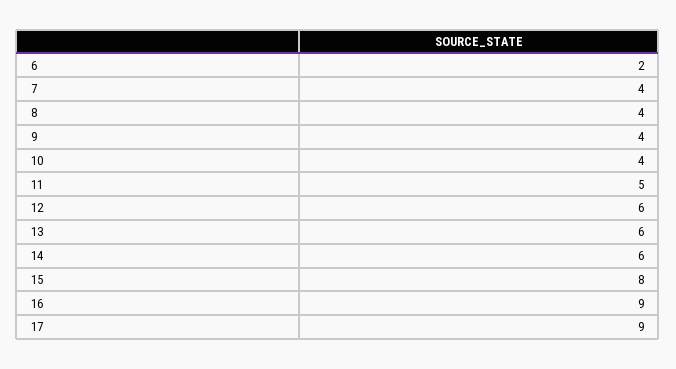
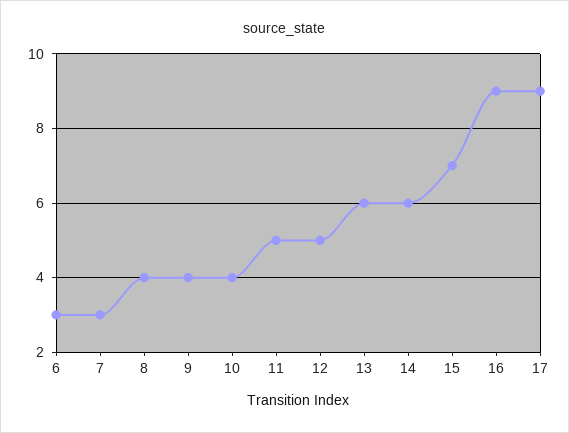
  {
-   "6": 2,
+   "6": 3,
-   "7": 4,
+   "7": 3,
    "8": 4,
    "9": 4,
    "10": 4,
    "11": 5,
-   "12": 6,
+   "12": 5,
    "13": 6,
    "14": 6,
-   "15": 8,
+   "15": 7,
    "16": 9,
    "17": 9
  }

